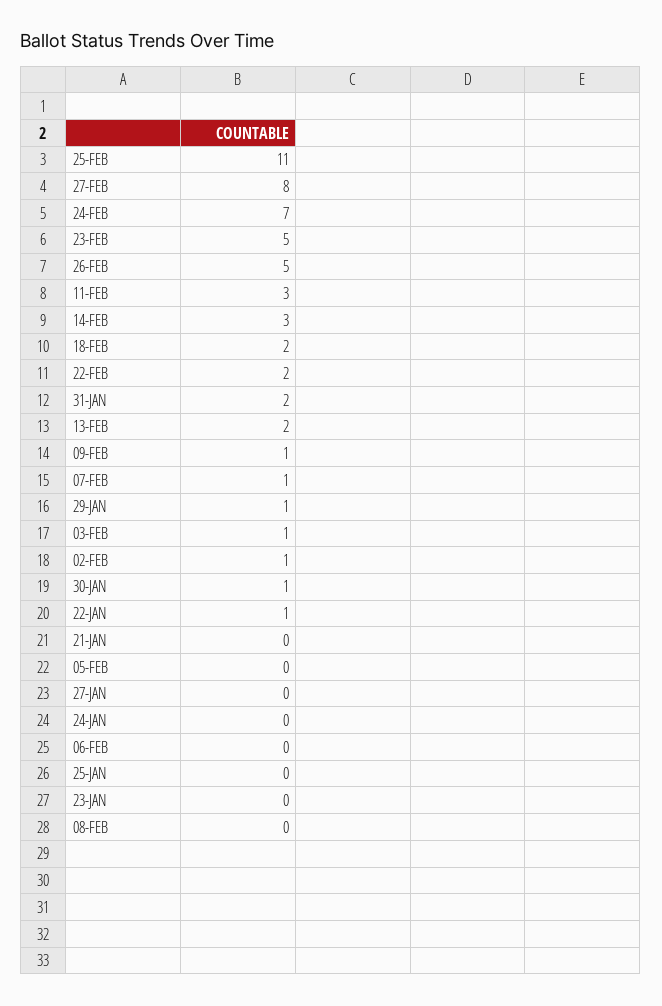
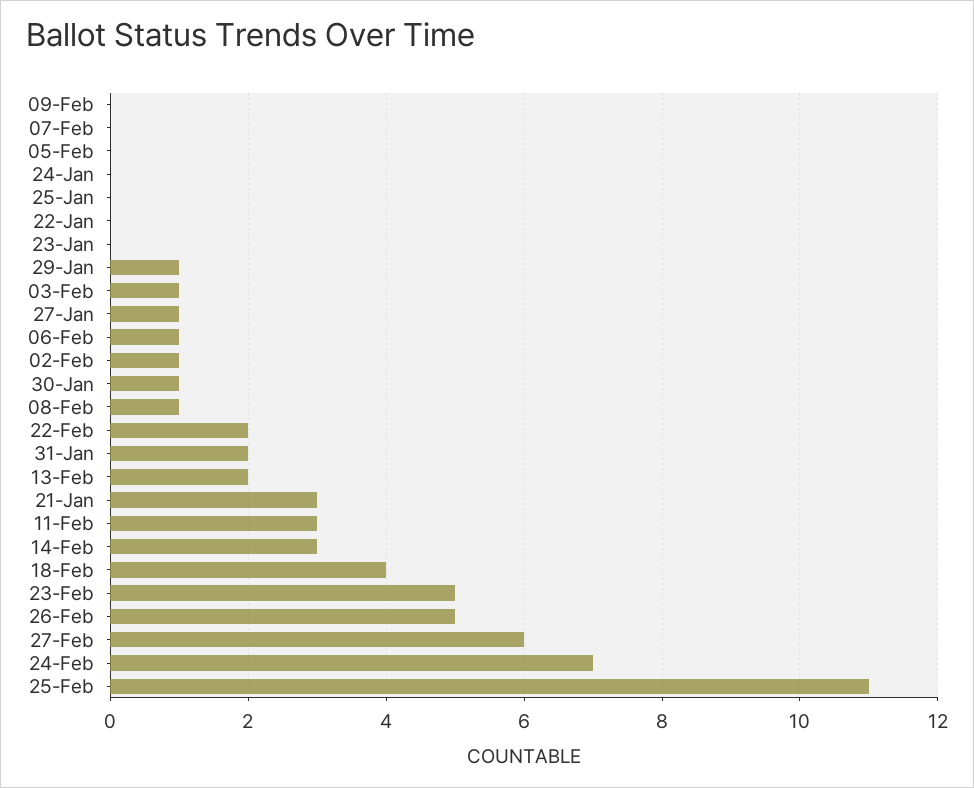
  {
    "25-FEB": 11,
-   "27-FEB": 8,
+   "27-FEB": 6,
    "24-FEB": 7,
    "23-FEB": 5,
    "26-FEB": 5,
    "11-FEB": 3,
    "14-FEB": 3,
-   "18-FEB": 2,
+   "18-FEB": 4,
    "22-FEB": 2,
    "31-JAN": 2,
    "13-FEB": 2,
-   "09-FEB": 1,
+   "09-FEB": 0,
-   "07-FEB": 1,
+   "07-FEB": 0,
    "29-JAN": 1,
    "03-FEB": 1,
    "02-FEB": 1,
    "30-JAN": 1,
-   "22-JAN": 1,
+   "22-JAN": 0,
-   "21-JAN": 0,
+   "21-JAN": 3,
    "05-FEB": 0,
-   "27-JAN": 0,
+   "27-JAN": 1,
    "24-JAN": 0,
-   "06-FEB": 0,
+   "06-FEB": 1,
    "25-JAN": 0,
    "23-JAN": 0,
-   "08-FEB": 0
+   "08-FEB": 1
  }

